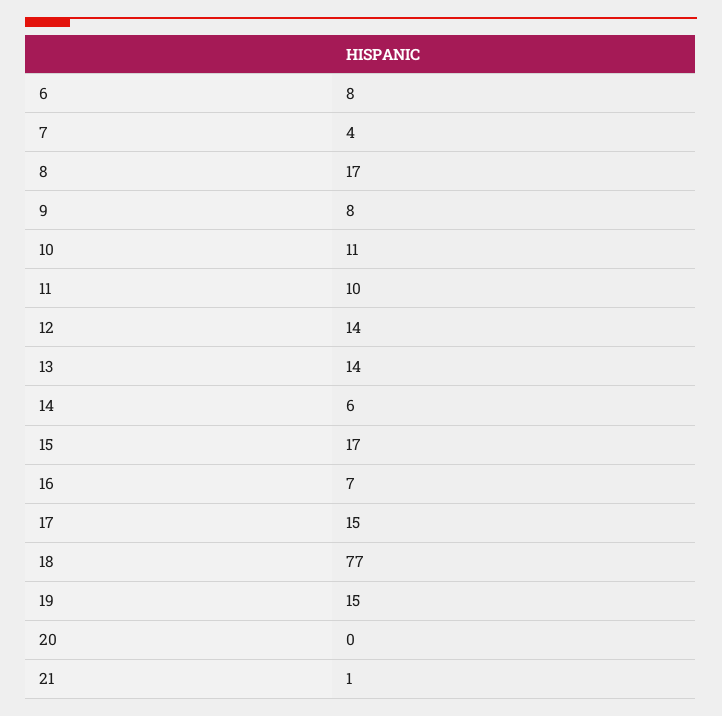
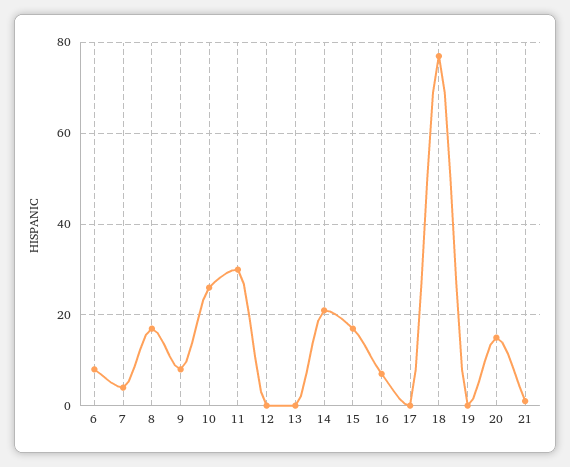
  {
    "6": 8,
    "7": 4,
    "8": 17,
    "9": 8,
-   "10": 11,
+   "10": 25,
-   "11": 10,
+   "11": 30,
-   "12": 14,
+   "12": 0,
-   "13": 14,
+   "13": 0,
-   "14": 6,
+   "14": 20,
    "15": 17,
    "16": 7,
-   "17": 15,
+   "17": 0,
    "18": 77,
-   "19": 15,
+   "19": 0,
-   "20": 0,
+   "20": 15,
    "21": 1
  }

